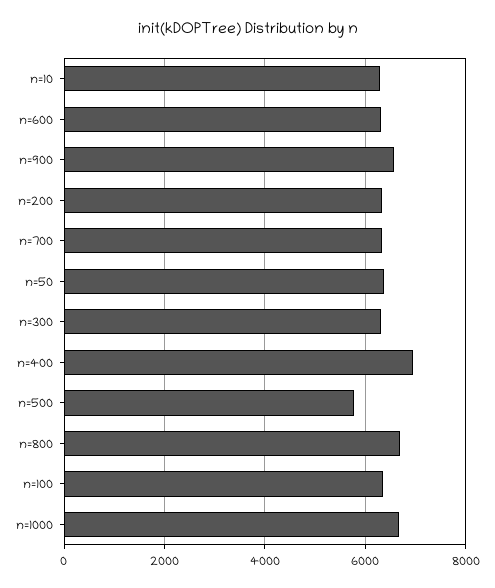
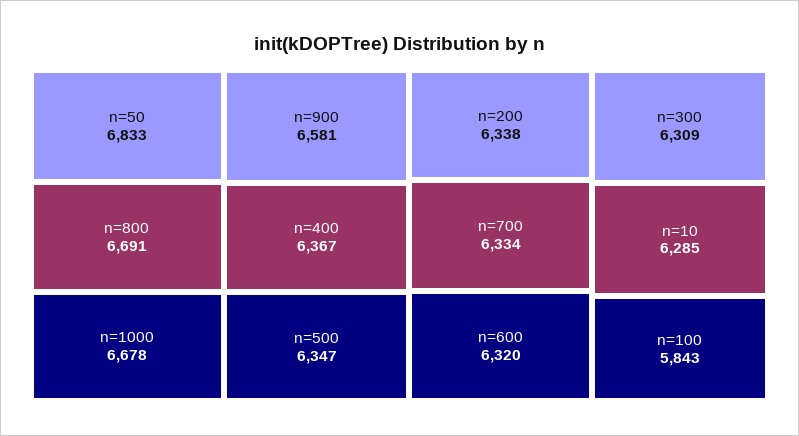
  {
    "n=10": 6285,
    "n=600": 6320,
    "n=900": 6581,
    "n=200": 6338,
    "n=700": 6334,
-   "n=50": 6400,
+   "n=50": 6833,
    "n=300": 6309,
-   "n=400": 7000,
+   "n=400": 6367,
-   "n=500": 5800,
+   "n=500": 6347,
    "n=800": 6691,
-   "n=100": 6400,
+   "n=100": 5843,
    "n=1000": 6678
  }

